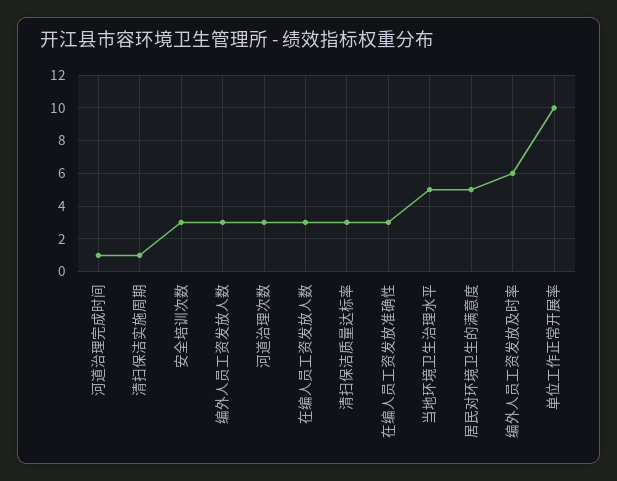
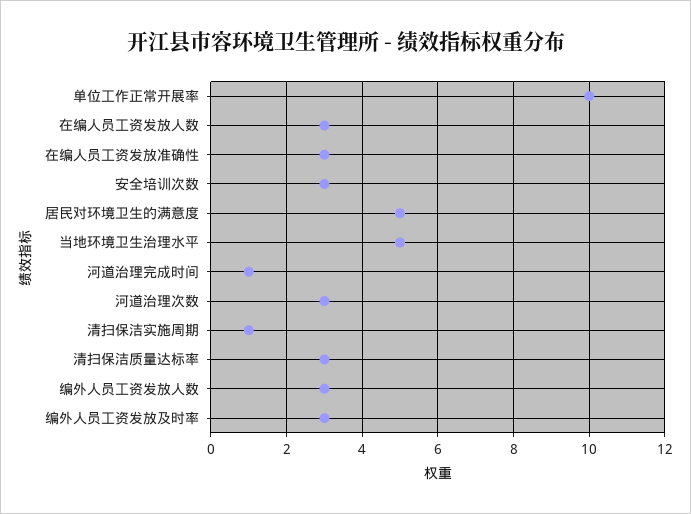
  {
    "河道治理完成时间": 1,
    "清扫保洁实施周期": 1,
    "安全培训次数": 3,
    "编外人员工资发放人数": 3,
    "河道治理次数": 3,
    "在编人员工资发放人数": 3,
    "清扫保洁质量达标率": 3,
    "在编人员工资发放准确性": 3,
    "当地环境卫生治理水平": 5,
    "居民对环境卫生的满意度": 5,
-   "编外人员工资发放及时率": 6,
+   "编外人员工资发放及时率": 3,
    "单位工作正常开展率": 10
  }

